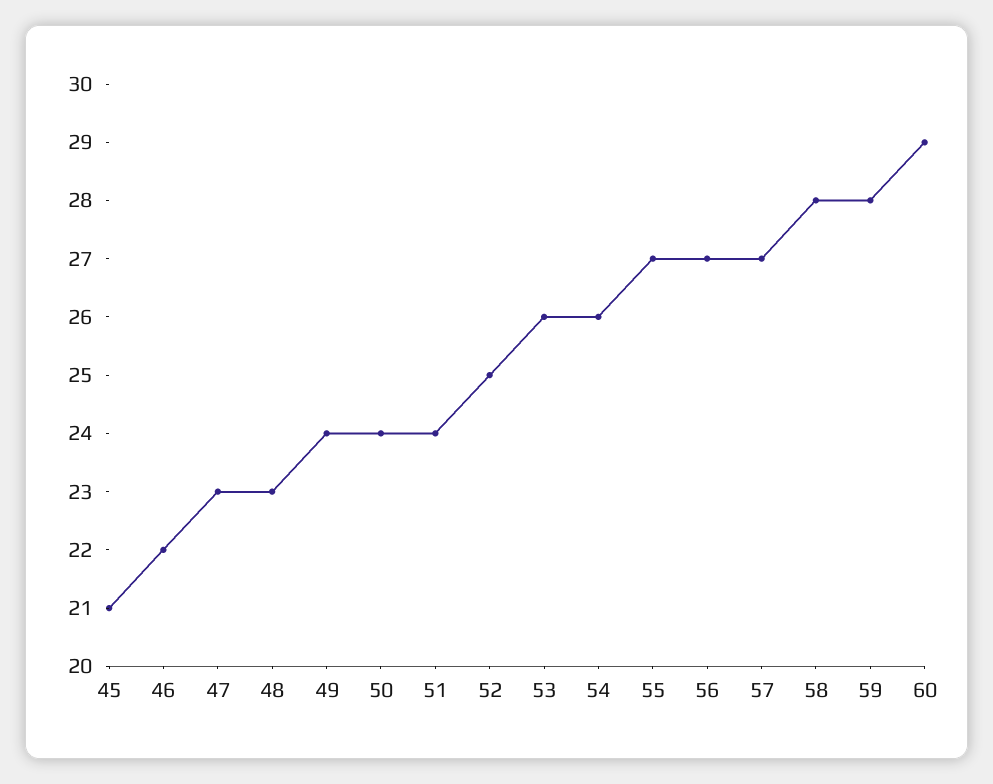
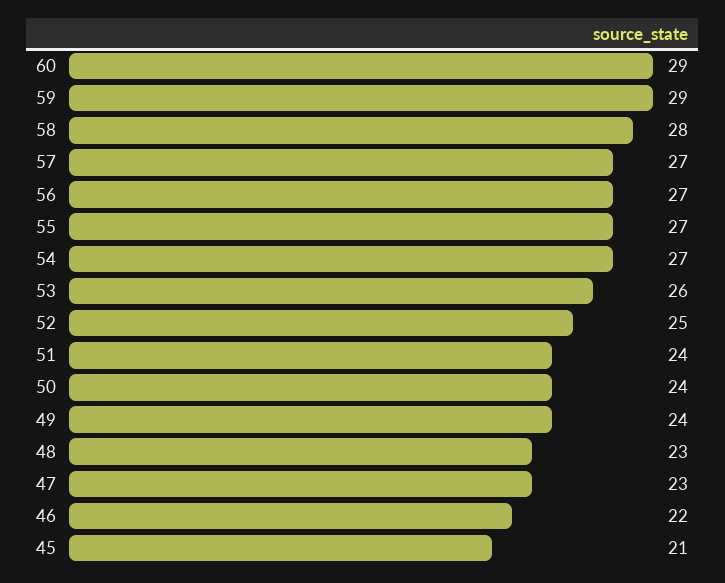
  {
    "45": 21,
    "46": 22,
    "47": 23,
    "48": 23,
    "49": 24,
    "50": 24,
    "51": 24,
    "52": 25,
    "53": 26,
-   "54": 26,
+   "54": 27,
    "55": 27,
    "56": 27,
    "57": 27,
    "58": 28,
-   "59": 28,
+   "59": 29,
    "60": 29
  }

